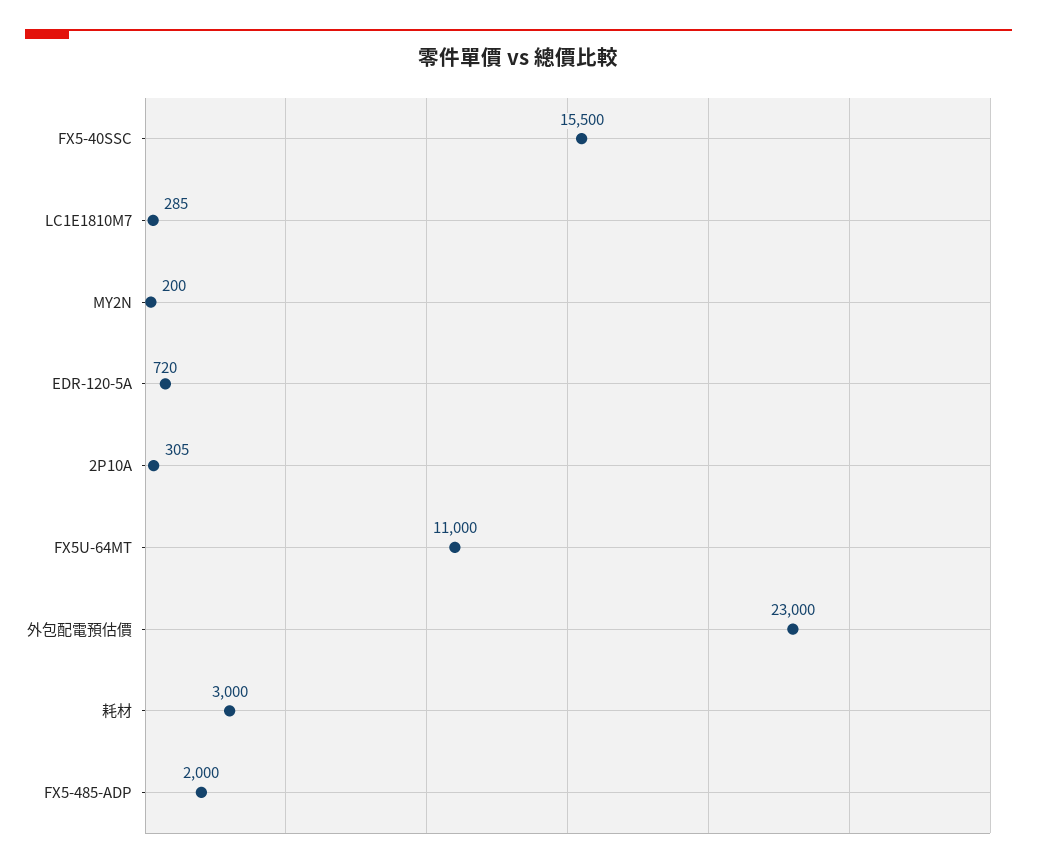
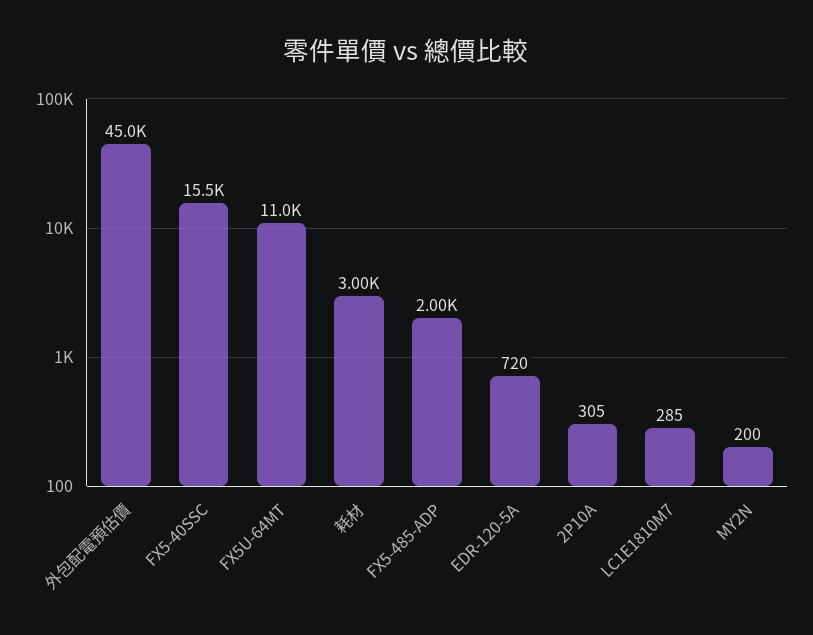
  {
    "FX5-40SSC": 15500,
    "LC1E1810M7": 285,
    "MY2N": 200,
    "EDR-120-5A": 720,
    "2P10A": 305,
    "FX5U-64MT": 11000,
-   "外包配電預估價": 23000,
+   "外包配電預估價": 45000,
    "耗材": 3000,
    "FX5-485-ADP": 2000
  }

